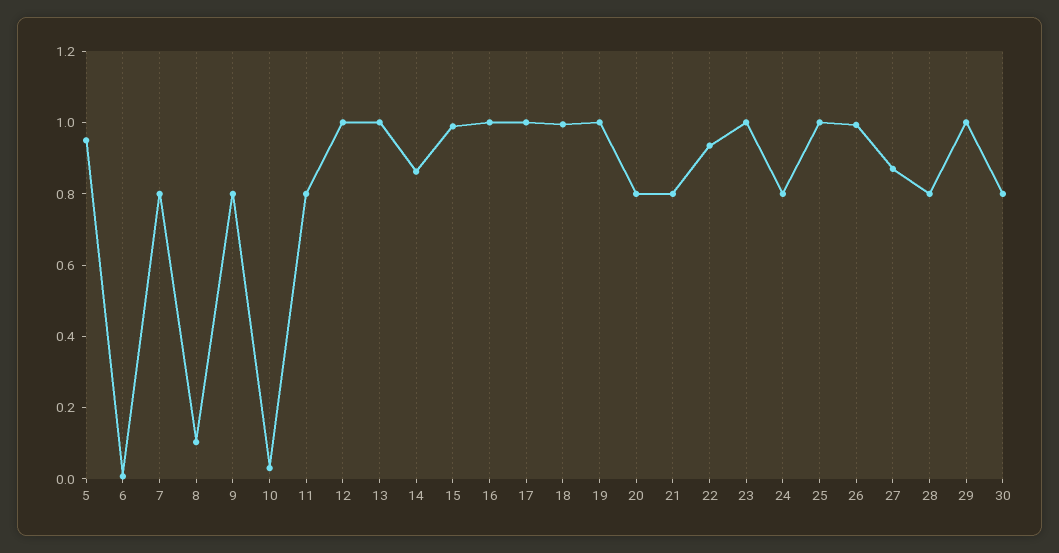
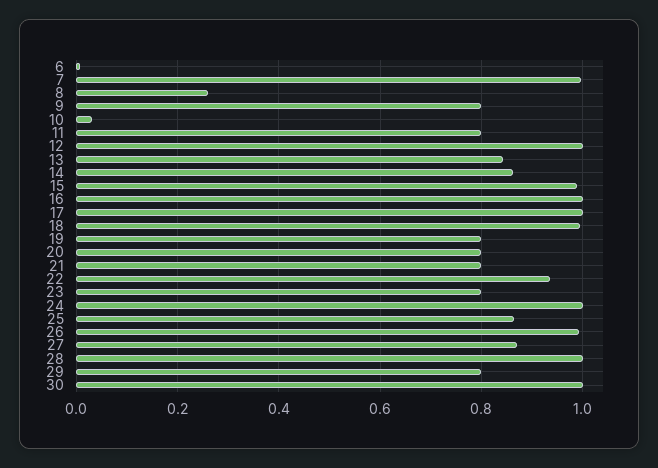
  {
-   "5": 0.95,
    "6": 0,
-   "7": 0.8,
+   "7": 1,
-   "8": 0.1,
+   "8": 0.26,
    "9": 0.8,
    "10": 0.04,
    "11": 0.8,
    "12": 1,
-   "13": 1,
+   "13": 0.84,
    "14": 0.86,
    "15": 0.98,
    "16": 1,
    "17": 1,
    "18": 1,
-   "19": 1,
+   "19": 0.8,
    "20": 0.8,
    "21": 0.8,
    "22": 0.94,
-   "23": 1,
+   "23": 0.8,
-   "24": 0.8,
+   "24": 1,
-   "25": 1,
+   "25": 0.86,
    "26": 1,
    "27": 0.88,
-   "28": 0.8,
+   "28": 1,
-   "29": 1,
+   "29": 0.8,
-   "30": 0.8
+   "30": 1
  }

